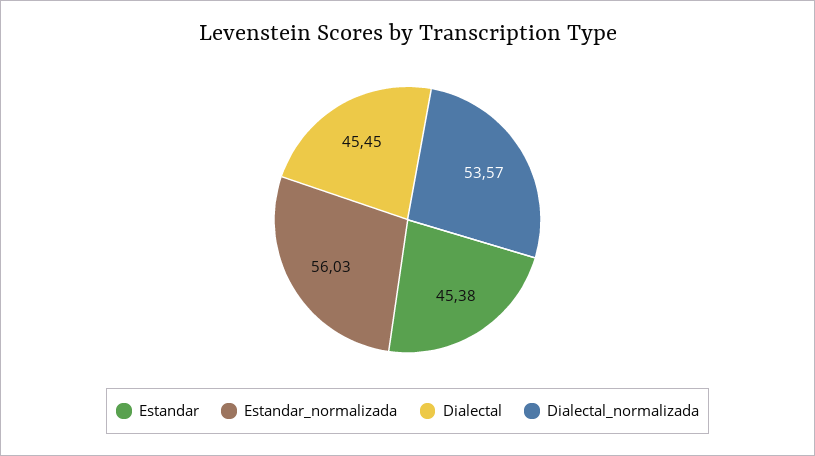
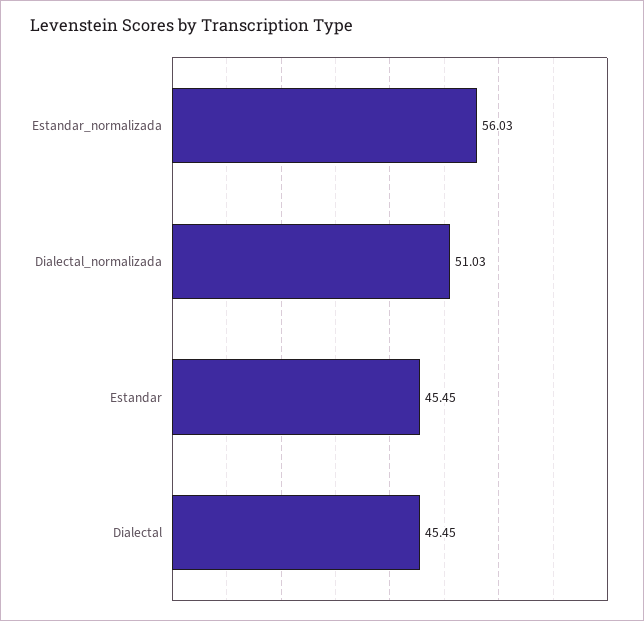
  {
-   "Estandar": 45.38,
+   "Estandar": 45.45,
    "Estandar_normalizada": 56.03,
    "Dialectal": 45.45,
-   "Dialectal_normalizada": 53.57
+   "Dialectal_normalizada": 51.03
  }

